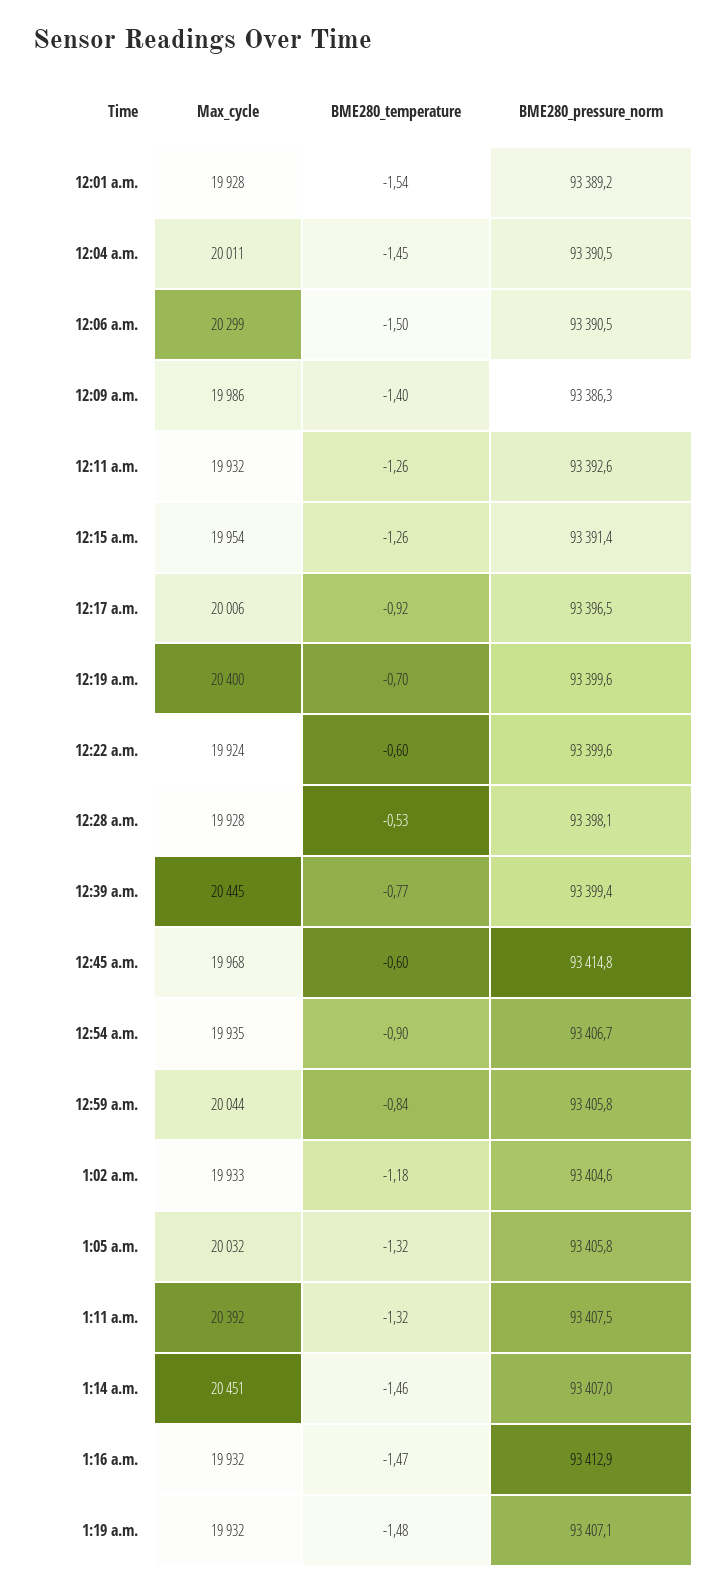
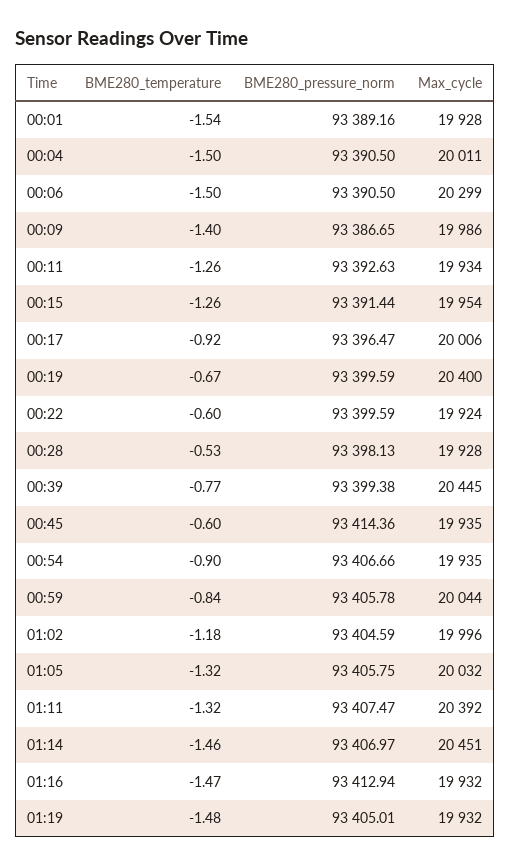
  {
    "Max_cycle": {
      "12:01 a.m.": 19928,
      "12:04 a.m.": 20011,
      "12:06 a.m.": 20299,
      "12:09 a.m.": 19986,
-     "12:11 a.m.": 19932,
+     "12:11 a.m.": 19934,
      "12:15 a.m.": 19954,
      "12:17 a.m.": 20006,
      "12:19 a.m.": 20400,
      "12:22 a.m.": 19924,
      "12:28 a.m.": 19928,
      "12:39 a.m.": 20445,
-     "12:45 a.m.": 19968,
+     "12:45 a.m.": 19935,
      "12:54 a.m.": 19935,
      "12:59 a.m.": 20044,
-     "1:02 a.m.": 19933,
+     "1:02 a.m.": 19996,
      "1:05 a.m.": 20032,
      "1:11 a.m.": 20392,
      "1:14 a.m.": 20451,
      "1:16 a.m.": 19932,
      "1:19 a.m.": 19932
    },
    "BME280_temperature": {
      "12:01 a.m.": -1.54,
-     "12:04 a.m.": -1.45,
+     "12:04 a.m.": -1.5,
      "12:06 a.m.": -1.5,
      "12:09 a.m.": -1.4,
      "12:11 a.m.": -1.26,
      "12:15 a.m.": -1.26,
      "12:17 a.m.": -0.92,
-     "12:19 a.m.": -0.7,
+     "12:19 a.m.": -0.67,
      "12:22 a.m.": -0.6,
      "12:28 a.m.": -0.53,
      "12:39 a.m.": -0.77,
      "12:45 a.m.": -0.6,
      "12:54 a.m.": -0.9,
      "12:59 a.m.": -0.84,
      "1:02 a.m.": -1.18,
      "1:05 a.m.": -1.32,
      "1:11 a.m.": -1.32,
      "1:14 a.m.": -1.46,
      "1:16 a.m.": -1.47,
      "1:19 a.m.": -1.48
    },
    "BME280_pressure_norm": {
      "12:01 a.m.": 93389.16,
      "12:04 a.m.": 93390.5,
      "12:06 a.m.": 93390.5,
-     "12:09 a.m.": 93386.3,
+     "12:09 a.m.": 93386.65,
      "12:11 a.m.": 93392.63,
      "12:15 a.m.": 93391.44,
      "12:17 a.m.": 93396.47,
      "12:19 a.m.": 93399.59,
      "12:22 a.m.": 93399.59,
      "12:28 a.m.": 93398.13,
      "12:39 a.m.": 93399.38,
-     "12:45 a.m.": 93414.8,
+     "12:45 a.m.": 93414.36,
      "12:54 a.m.": 93406.66,
      "12:59 a.m.": 93405.78,
      "1:02 a.m.": 93404.59,
      "1:05 a.m.": 93405.75,
      "1:11 a.m.": 93407.47,
      "1:14 a.m.": 93406.97,
      "1:16 a.m.": 93412.94,
-     "1:19 a.m.": 93407.1
+     "1:19 a.m.": 93405.01
    }
  }

